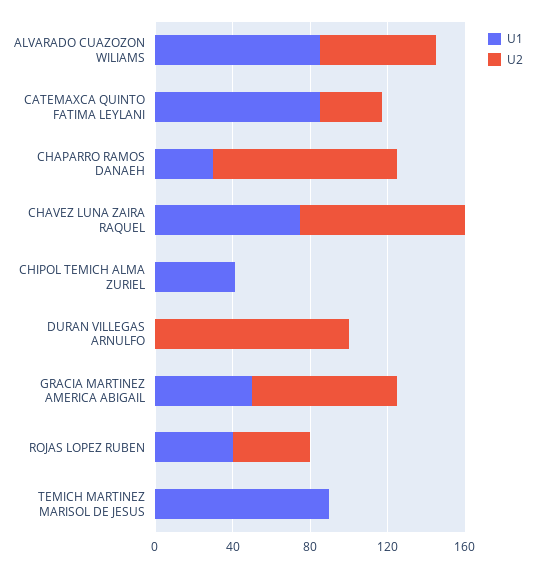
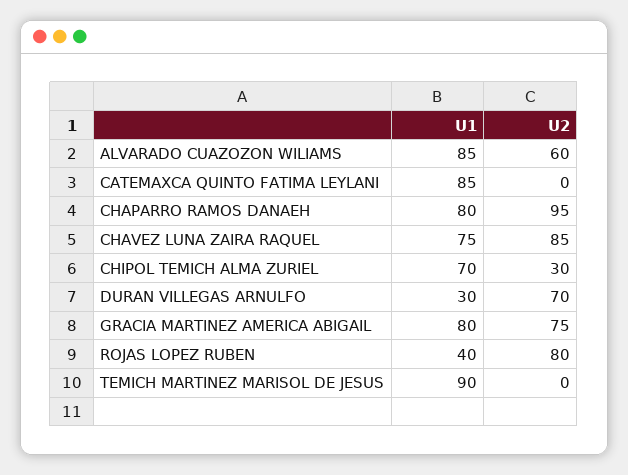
  {
    "U1": {
      "ALVARADO CUAZOZON WILIAMS": 85,
      "CATEMAXCA QUINTO FATIMA LEYLANI": 85,
-     "CHAPARRO RAMOS DANAEH": 30,
+     "CHAPARRO RAMOS DANAEH": 80,
      "CHAVEZ LUNA ZAIRA RAQUEL": 75,
-     "CHIPOL TEMICH ALMA ZURIEL": 40,
+     "CHIPOL TEMICH ALMA ZURIEL": 70,
-     "DURAN VILLEGAS ARNULFO": 0,
+     "DURAN VILLEGAS ARNULFO": 30,
-     "GRACIA MARTINEZ AMERICA ABIGAIL": 50,
+     "GRACIA MARTINEZ AMERICA ABIGAIL": 80,
      "ROJAS LOPEZ RUBEN": 40,
      "TEMICH MARTINEZ MARISOL DE JESUS": 90
    },
    "U2": {
      "ALVARADO CUAZOZON WILIAMS": 60,
-     "CATEMAXCA QUINTO FATIMA LEYLANI": 30,
+     "CATEMAXCA QUINTO FATIMA LEYLANI": 0,
      "CHAPARRO RAMOS DANAEH": 95,
      "CHAVEZ LUNA ZAIRA RAQUEL": 85,
-     "CHIPOL TEMICH ALMA ZURIEL": 0,
+     "CHIPOL TEMICH ALMA ZURIEL": 30,
-     "DURAN VILLEGAS ARNULFO": 100,
+     "DURAN VILLEGAS ARNULFO": 70,
      "GRACIA MARTINEZ AMERICA ABIGAIL": 75,
-     "ROJAS LOPEZ RUBEN": 40,
+     "ROJAS LOPEZ RUBEN": 80,
      "TEMICH MARTINEZ MARISOL DE JESUS": 0
    }
  }

